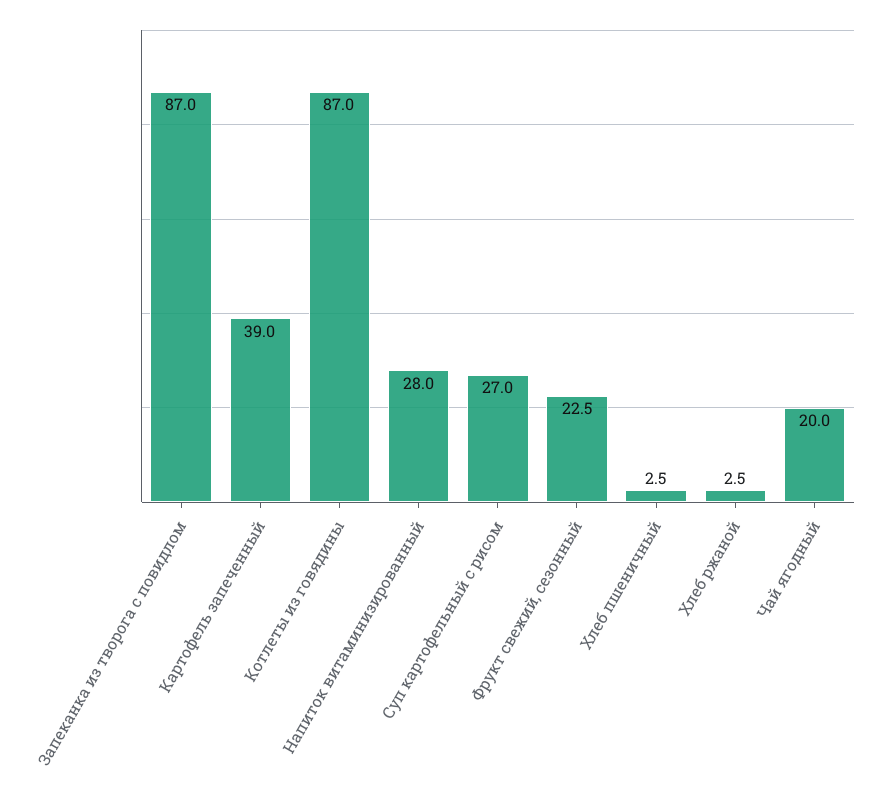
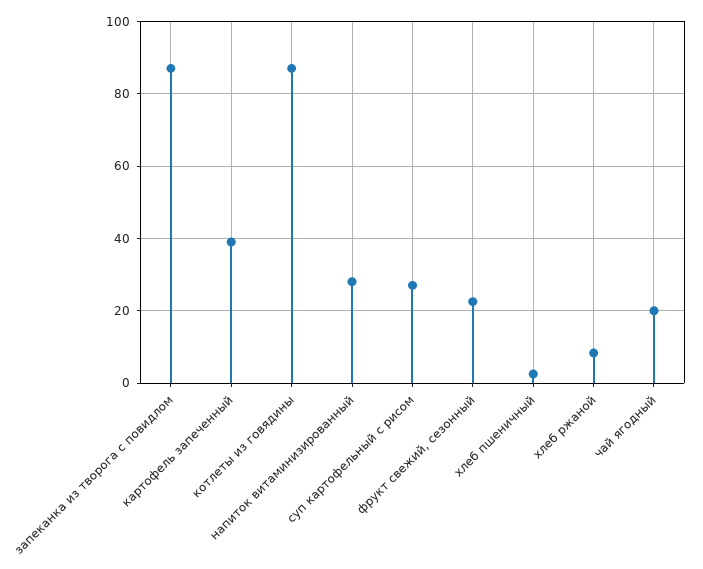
  {
    "Запеканка из творога с повидлом": 87,
    "Картофель запеченный": 39,
    "Котлеты из говядины": 87,
    "Напиток витаминизированный": 28,
    "Суп картофельный с рисом": 27,
    "Фрукт свежий, сезонный": 22.5,
    "Хлеб пшеничный": 2.5,
-   "Хлеб ржаной": 2.5,
+   "Хлеб ржаной": 8,
    "Чай ягодный": 20
  }

